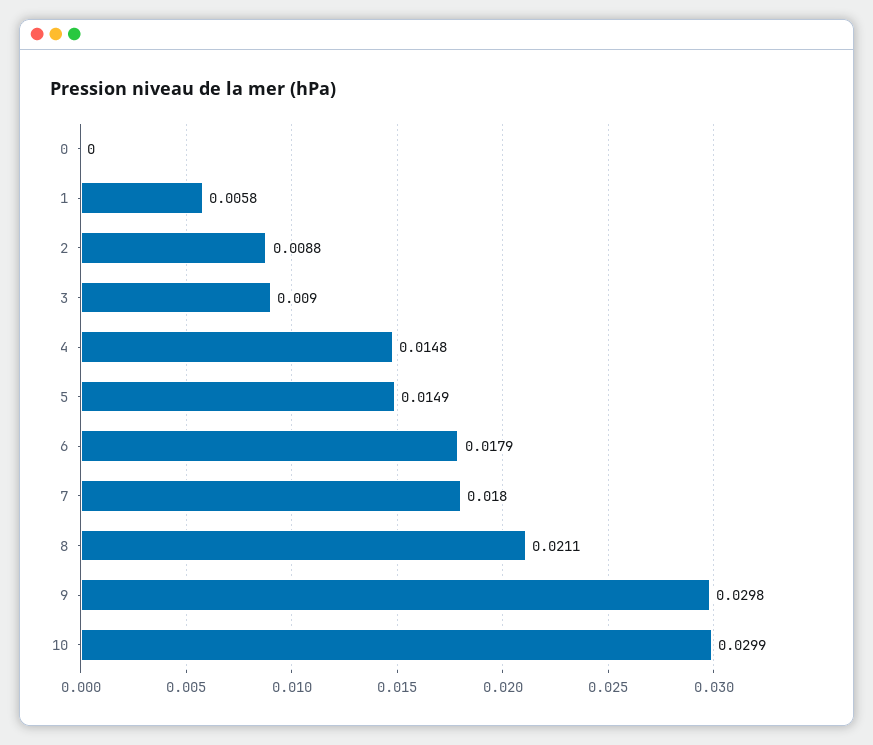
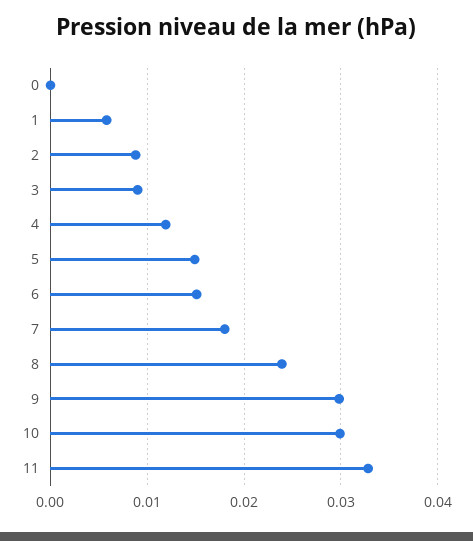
  {
    "0": 0,
    "1": 0.0058,
    "2": 0.0088,
    "3": 0.009,
-   "4": 0.0148,
+   "4": 0.012,
    "5": 0.0149,
-   "6": 0.0179,
+   "6": 0.015,
    "7": 0.018,
-   "8": 0.0211,
+   "8": 0.024,
    "9": 0.0298,
-   "10": 0.0299
+   "10": 0.0299,
+   "11": 0.033
  }

